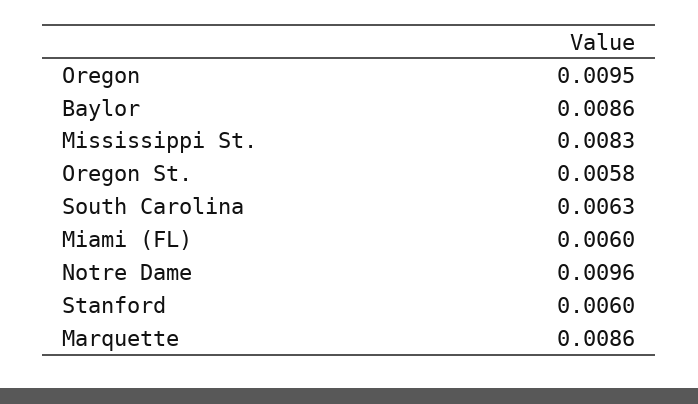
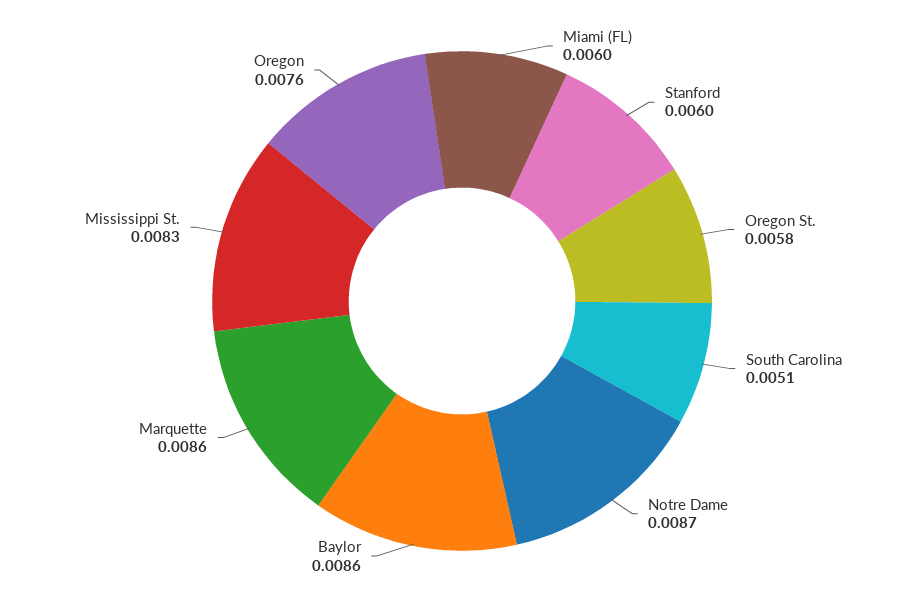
  {
-   "Oregon": 0.0095,
+   "Oregon": 0.0076,
    "Baylor": 0.0086,
    "Mississippi St.": 0.0083,
    "Oregon St.": 0.0058,
-   "South Carolina": 0.0063,
+   "South Carolina": 0.0051,
    "Miami (FL)": 0.006,
-   "Notre Dame": 0.0096,
+   "Notre Dame": 0.0087,
    "Stanford": 0.006,
    "Marquette": 0.0086
  }

